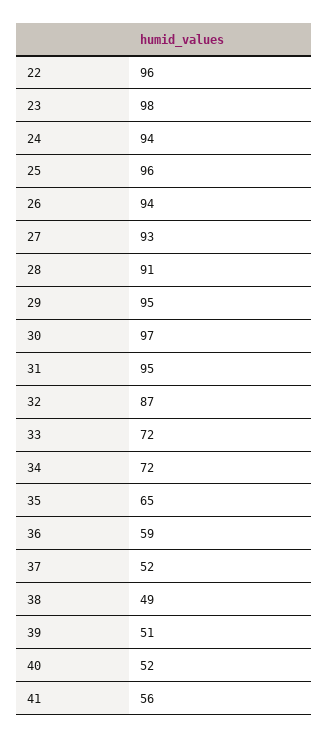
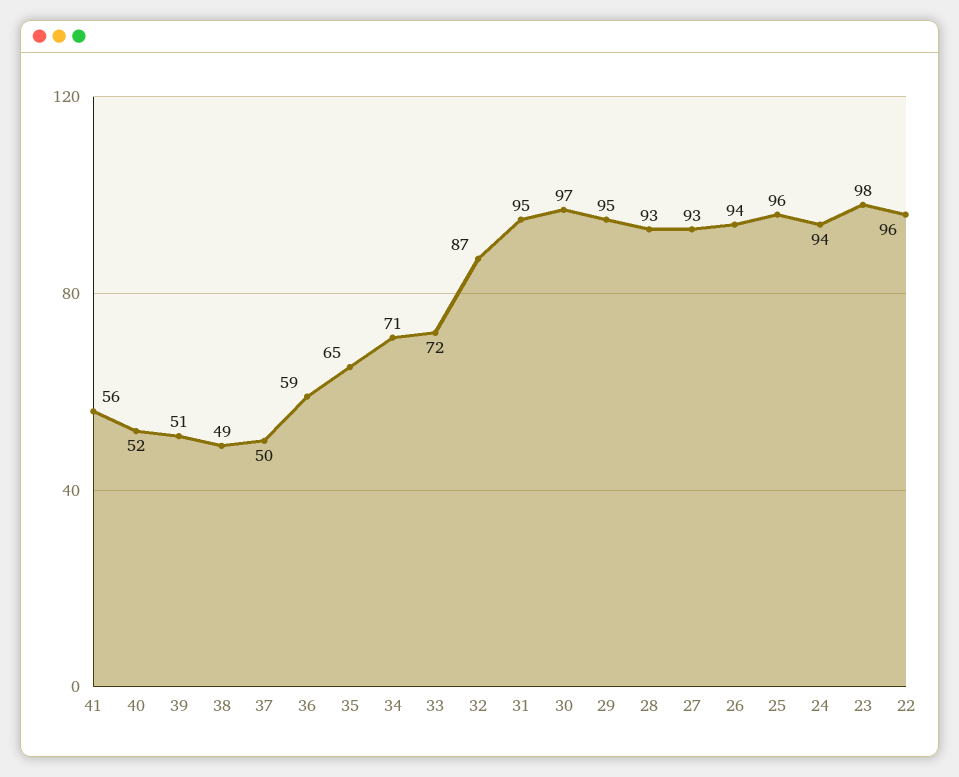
  {
    "22": 96,
    "23": 98,
    "24": 94,
    "25": 96,
    "26": 94,
    "27": 93,
-   "28": 91,
+   "28": 93,
    "29": 95,
    "30": 97,
    "31": 95,
    "32": 87,
    "33": 72,
-   "34": 72,
+   "34": 71,
    "35": 65,
    "36": 59,
-   "37": 52,
+   "37": 50,
    "38": 49,
    "39": 51,
    "40": 52,
    "41": 56
  }

